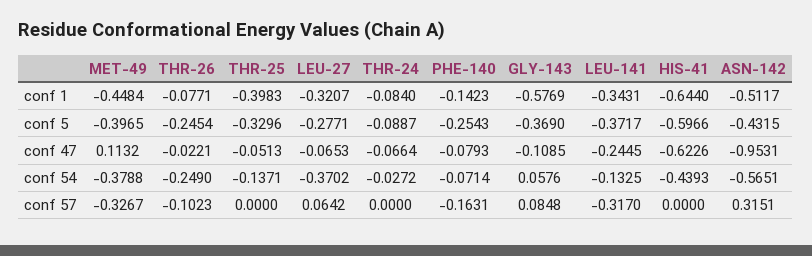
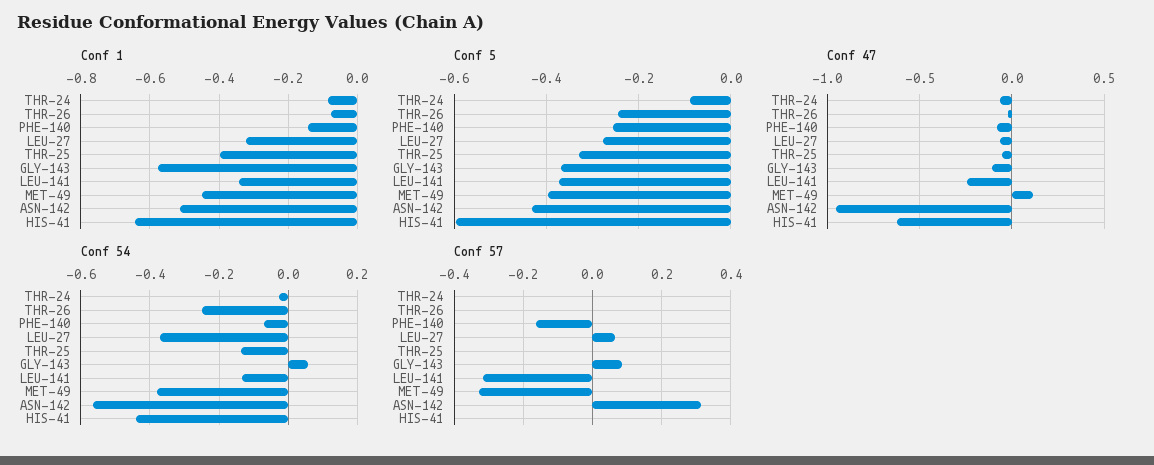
  {
    "conf 1": {
      "MET-49": -0.4484,
      "THR-26": -0.0771,
      "THR-25": -0.3983,
      "LEU-27": -0.3207,
      "THR-24": -0.084,
      "PHE-140": -0.1423,
      "GLY-143": -0.5769,
      "LEU-141": -0.3431,
      "HIS-41": -0.644,
      "ASN-142": -0.5117
    },
    "conf 5": {
      "MET-49": -0.3965,
      "THR-26": -0.2454,
      "THR-25": -0.3296,
      "LEU-27": -0.2771,
      "THR-24": -0.0887,
      "PHE-140": -0.2543,
      "GLY-143": -0.369,
      "LEU-141": -0.3717,
      "HIS-41": -0.5966,
      "ASN-142": -0.4315
    },
    "conf 47": {
      "MET-49": 0.1132,
      "THR-26": -0.0221,
      "THR-25": -0.0513,
      "LEU-27": -0.0653,
      "THR-24": -0.0664,
      "PHE-140": -0.0793,
      "GLY-143": -0.1085,
      "LEU-141": -0.2445,
      "HIS-41": -0.6226,
      "ASN-142": -0.9531
    },
    "conf 54": {
      "MET-49": -0.3788,
      "THR-26": -0.249,
      "THR-25": -0.1371,
      "LEU-27": -0.3702,
      "THR-24": -0.0272,
      "PHE-140": -0.0714,
      "GLY-143": 0.0576,
      "LEU-141": -0.1325,
      "HIS-41": -0.4393,
      "ASN-142": -0.5651
    },
    "conf 57": {
      "MET-49": -0.3267,
-     "THR-26": -0.1023,
+     "THR-26": 0,
      "THR-25": 0,
      "LEU-27": 0.0642,
      "THR-24": 0,
      "PHE-140": -0.1631,
      "GLY-143": 0.0848,
      "LEU-141": -0.317,
      "HIS-41": 0,
      "ASN-142": 0.3151
    }
  }

